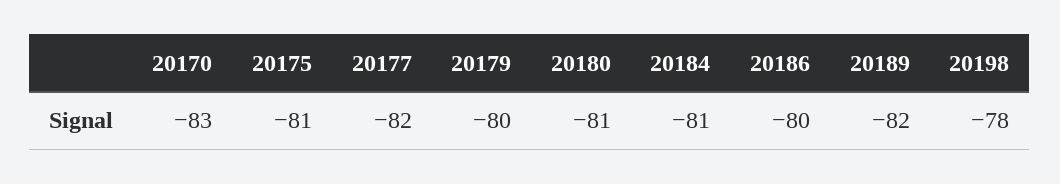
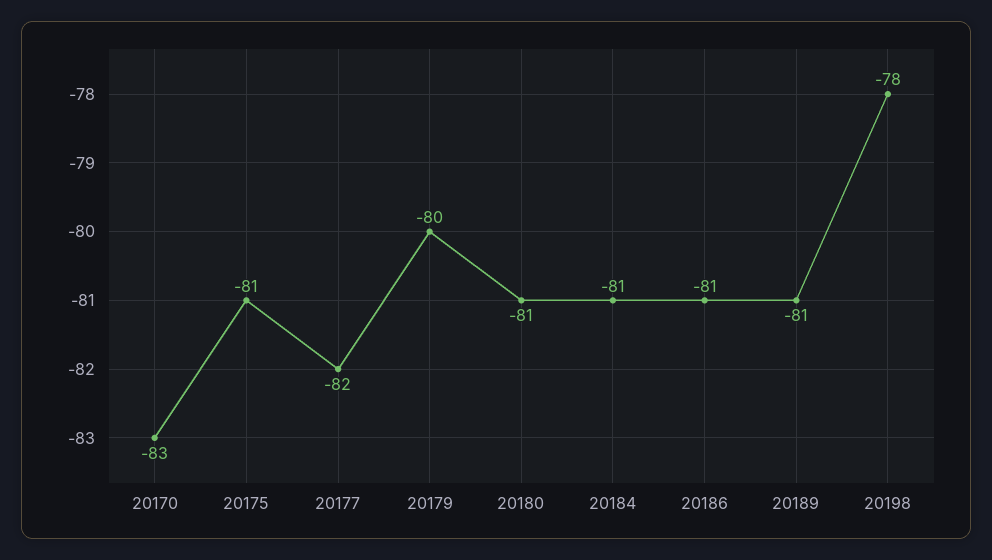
  {
    "20170": -83,
    "20175": -81,
    "20177": -82,
    "20179": -80,
    "20180": -81,
    "20184": -81,
-   "20186": -80,
+   "20186": -81,
-   "20189": -82,
+   "20189": -81,
    "20198": -78
  }

